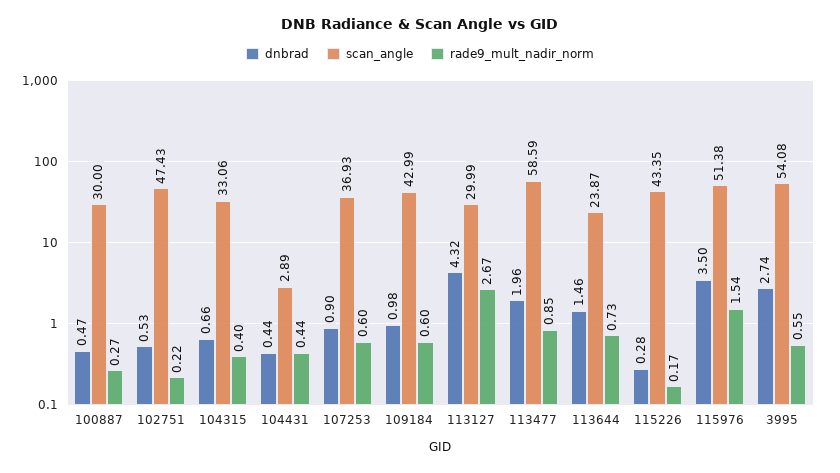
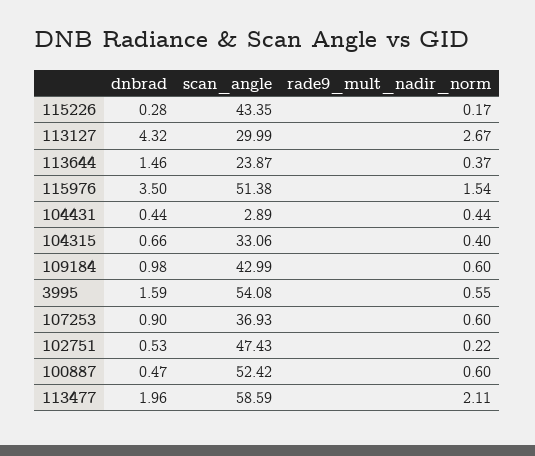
  {
    "dnbrad": {
      "100887": 0.47,
      "102751": 0.53,
      "104315": 0.66,
      "104431": 0.44,
      "107253": 0.9,
      "109184": 0.98,
      "113127": 4.32,
      "113477": 1.96,
      "113644": 1.46,
      "115226": 0.28,
      "115976": 3.5,
-     "3995": 2.74
+     "3995": 1.59
    },
    "scan_angle": {
-     "100887": 30,
+     "100887": 52.42,
      "102751": 47.43,
      "104315": 33.06,
      "104431": 2.89,
      "107253": 36.93,
      "109184": 42.99,
      "113127": 29.99,
      "113477": 58.59,
      "113644": 23.87,
      "115226": 43.35,
      "115976": 51.38,
      "3995": 54.08
    },
    "rade9_mult_nadir_norm": {
-     "100887": 0.27,
+     "100887": 0.6,
      "102751": 0.22,
      "104315": 0.4,
      "104431": 0.44,
      "107253": 0.6,
      "109184": 0.6,
      "113127": 2.67,
-     "113477": 0.85,
+     "113477": 2.11,
-     "113644": 0.73,
+     "113644": 0.37,
      "115226": 0.17,
      "115976": 1.54,
      "3995": 0.55
    }
  }

